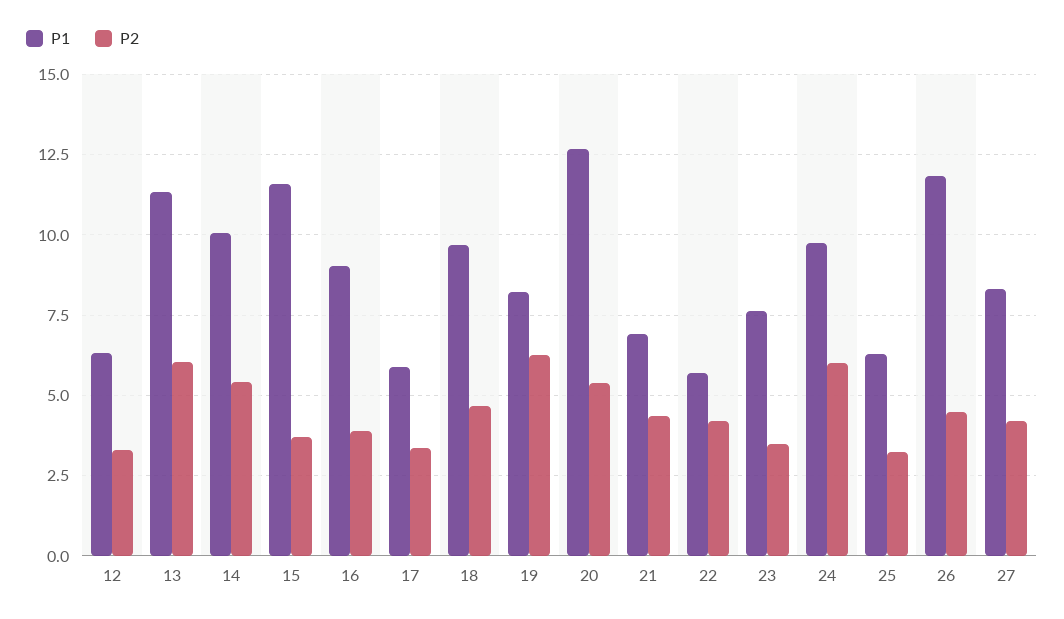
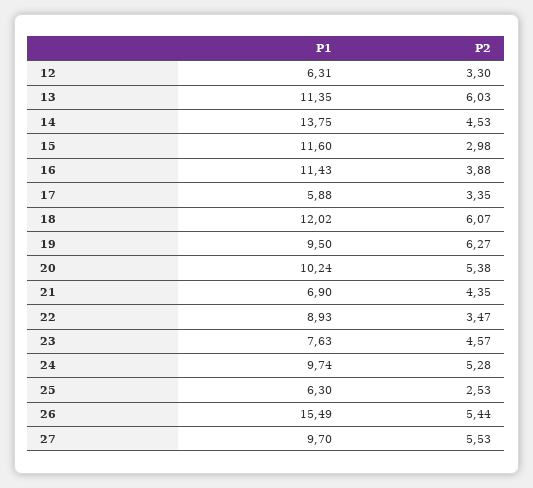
  {
    "P1": {
      "12": 6.31,
      "13": 11.35,
-     "14": 10,
+     "14": 13.75,
      "15": 11.6,
-     "16": 9,
+     "16": 11.43,
      "17": 5.88,
-     "18": 9.75,
+     "18": 12.02,
-     "19": 8.25,
+     "19": 9.5,
-     "20": 12.75,
+     "20": 10.24,
      "21": 6.9,
-     "22": 5.75,
+     "22": 8.93,
      "23": 7.63,
      "24": 9.74,
      "25": 6.3,
-     "26": 11.75,
+     "26": 15.49,
-     "27": 8.25
+     "27": 9.7
    },
    "P2": {
      "12": 3.3,
      "13": 6.03,
-     "14": 5.5,
+     "14": 4.53,
-     "15": 3.75,
+     "15": 2.98,
      "16": 3.88,
      "17": 3.35,
-     "18": 4.75,
+     "18": 6.07,
      "19": 6.27,
      "20": 5.38,
      "21": 4.35,
-     "22": 4.25,
+     "22": 3.47,
-     "23": 3.5,
+     "23": 4.57,
-     "24": 6,
+     "24": 5.28,
-     "25": 3.25,
+     "25": 2.53,
-     "26": 4.5,
+     "26": 5.44,
-     "27": 4.25
+     "27": 5.53
    }
  }

